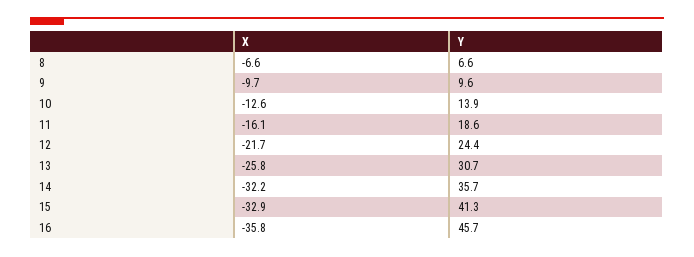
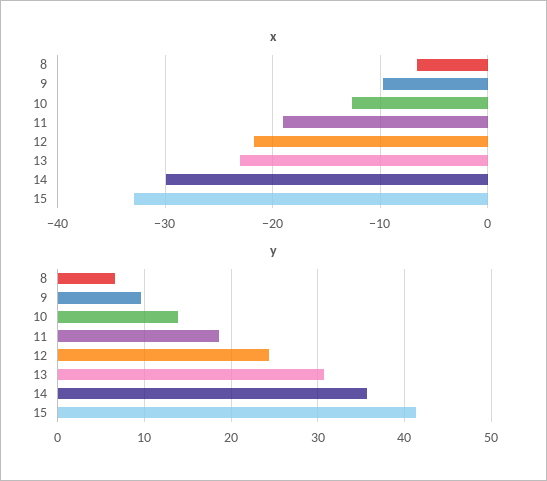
  {
    "X": {
      "8": -6.6,
      "9": -9.7,
      "10": -12.6,
-     "11": -16.1,
+     "11": -19,
      "12": -21.7,
-     "13": -25.8,
+     "13": -23,
-     "14": -32.2,
+     "14": -30,
-     "15": -32.9,
+     "15": -32.9
-     "16": -35.8
    },
    "Y": {
      "8": 6.6,
      "9": 9.6,
      "10": 13.9,
      "11": 18.6,
      "12": 24.4,
      "13": 30.7,
      "14": 35.7,
-     "15": 41.3,
+     "15": 41.3
-     "16": 45.7
    }
  }

